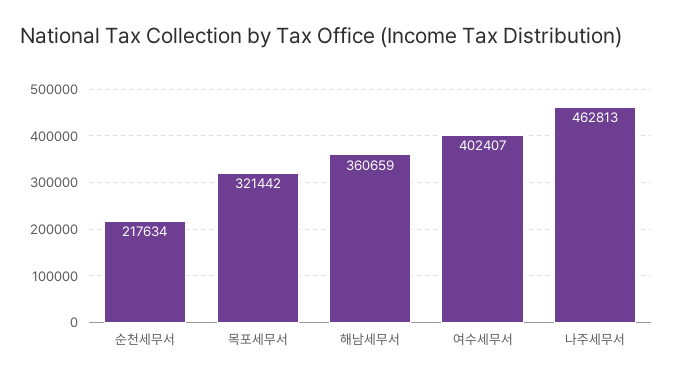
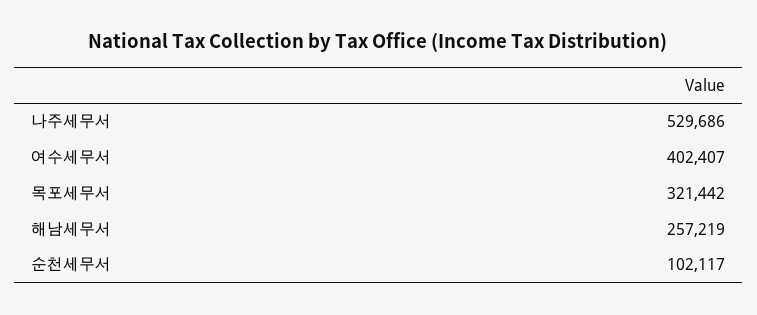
  {
-   "순천세무서": 217634,
+   "순천세무서": 102117,
    "목포세무서": 321442,
-   "해남세무서": 360659,
+   "해남세무서": 257219,
    "여수세무서": 402407,
-   "나주세무서": 462813
+   "나주세무서": 529686
  }

